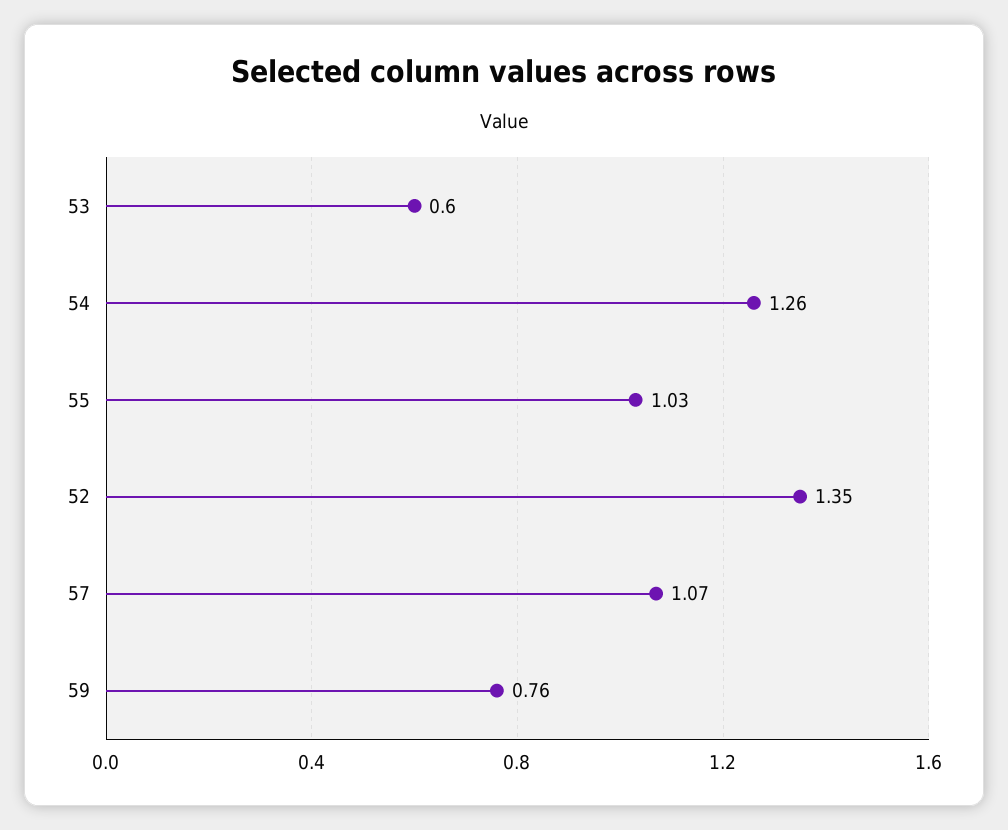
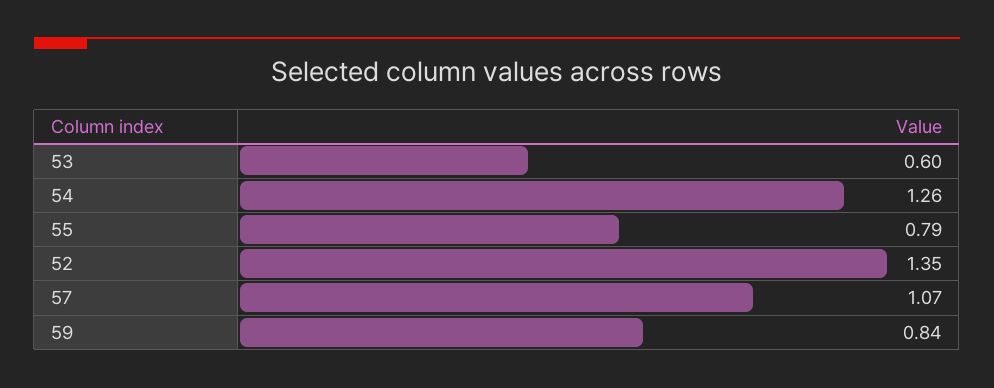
  {
    "53": 0.6,
    "54": 1.26,
-   "55": 1.03,
+   "55": 0.79,
    "52": 1.35,
    "57": 1.07,
-   "59": 0.76
+   "59": 0.84
  }

